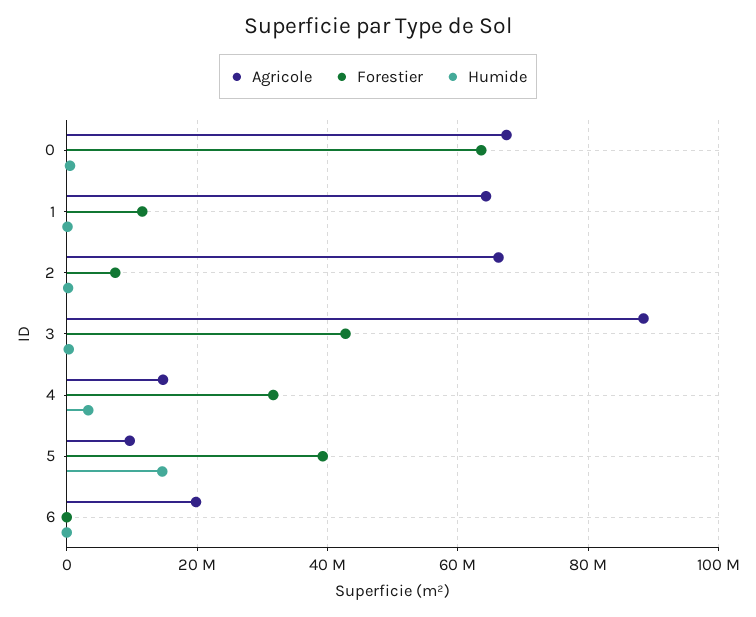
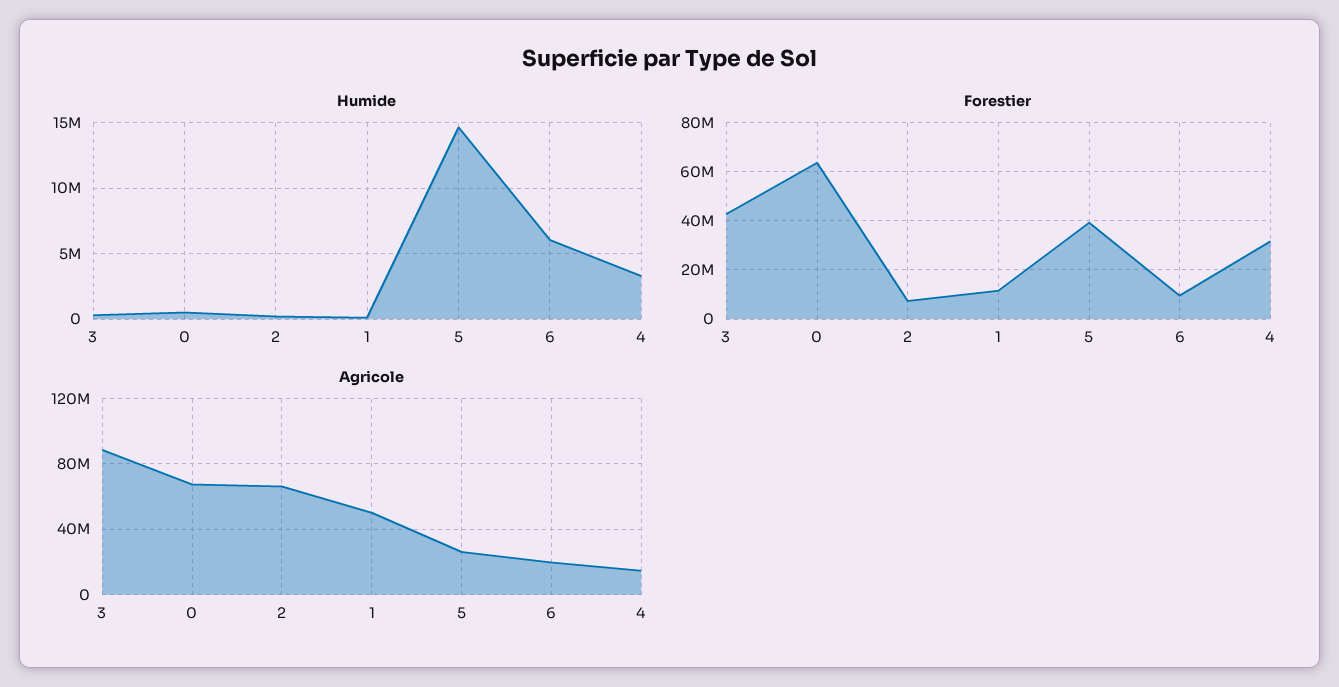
  {
    "Agricole": {
      "0": 68000000,
-     "1": 64000000,
+     "1": 50000000,
      "2": 66000000,
      "3": 88000000,
      "4": 14000000,
-     "5": 10000000,
+     "5": 25000000,
      "6": 20000000
    },
    "Forestier": {
      "0": 64000000,
      "1": 12000000,
      "2": 8000000,
      "3": 42000000,
      "4": 32000000,
      "5": 40000000,
-     "6": 0
+     "6": 10000000
    },
    "Humide": {
      "0": 500000,
      "1": 0,
      "2": 0,
      "3": 500000,
      "4": 3500000,
      "5": 14500000,
-     "6": 0
+     "6": 6000000
    }
  }

